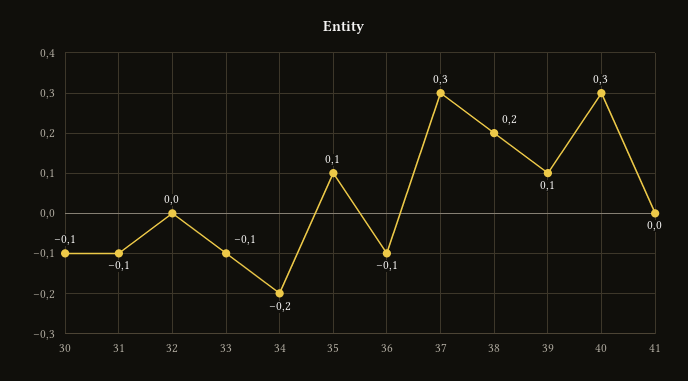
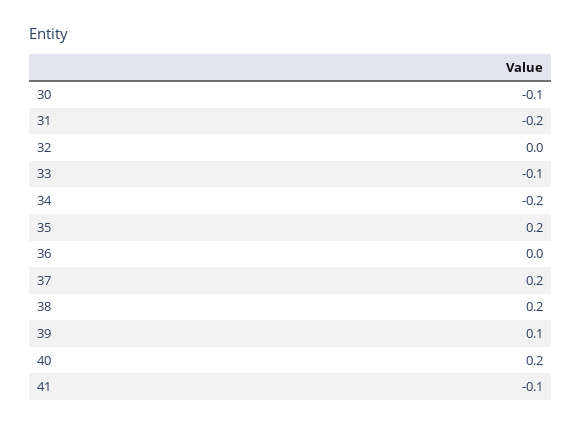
  {
    "30": -0.1,
-   "31": -0.1,
+   "31": -0.2,
    "32": 0,
    "33": -0.1,
    "34": -0.2,
-   "35": 0.1,
+   "35": 0.2,
-   "36": -0.1,
+   "36": 0,
-   "37": 0.3,
+   "37": 0.2,
    "38": 0.2,
    "39": 0.1,
-   "40": 0.3,
+   "40": 0.2,
-   "41": 0
+   "41": -0.1
  }

